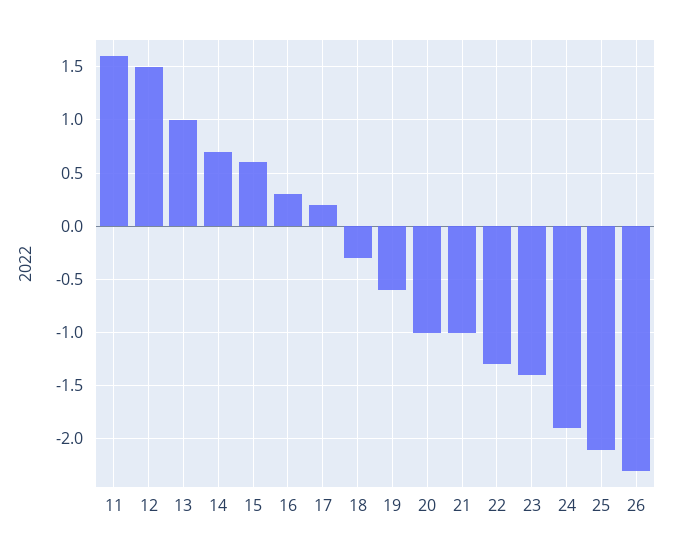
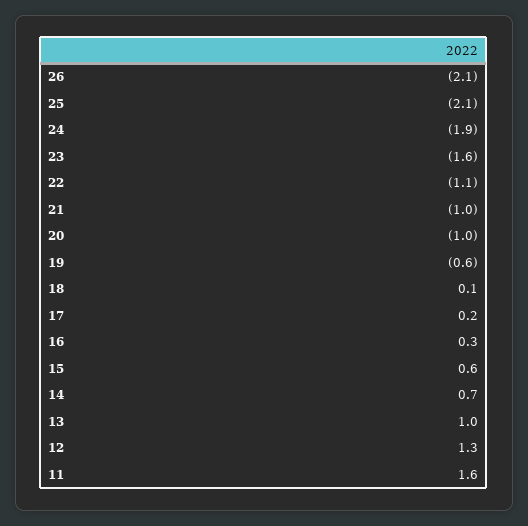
  {
    "11": 1.6,
-   "12": 1.5,
+   "12": 1.3,
    "13": 1,
    "14": 0.7,
    "15": 0.6,
    "16": 0.3,
    "17": 0.2,
-   "18": -0.3,
+   "18": 0.1,
    "19": -0.6,
    "20": -1,
    "21": -1,
-   "22": -1.3,
+   "22": -1.1,
-   "23": -1.4,
+   "23": -1.6,
    "24": -1.9,
    "25": -2.1,
-   "26": -2.3
+   "26": -2.1
  }

